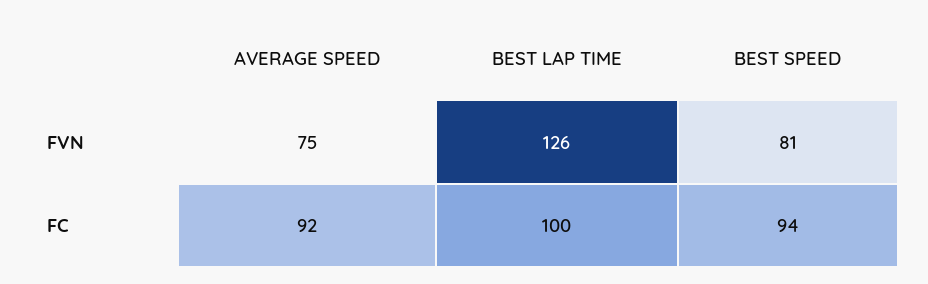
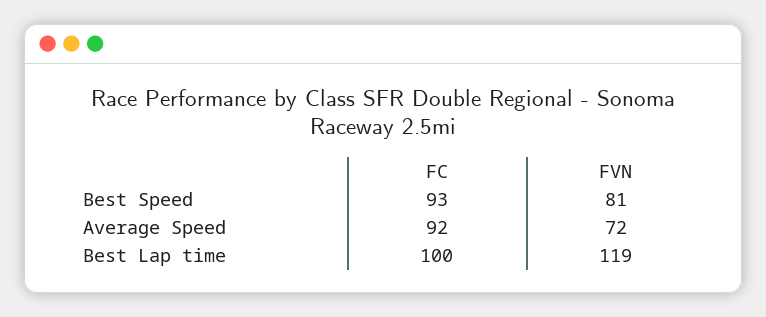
  {
    "AVERAGE SPEED": {
-     "FVN": 75,
+     "FVN": 72,
      "FC": 92
    },
    "BEST LAP TIME": {
-     "FVN": 126,
+     "FVN": 119,
      "FC": 100
    },
    "BEST SPEED": {
      "FVN": 81,
-     "FC": 94
+     "FC": 93
    }
  }

